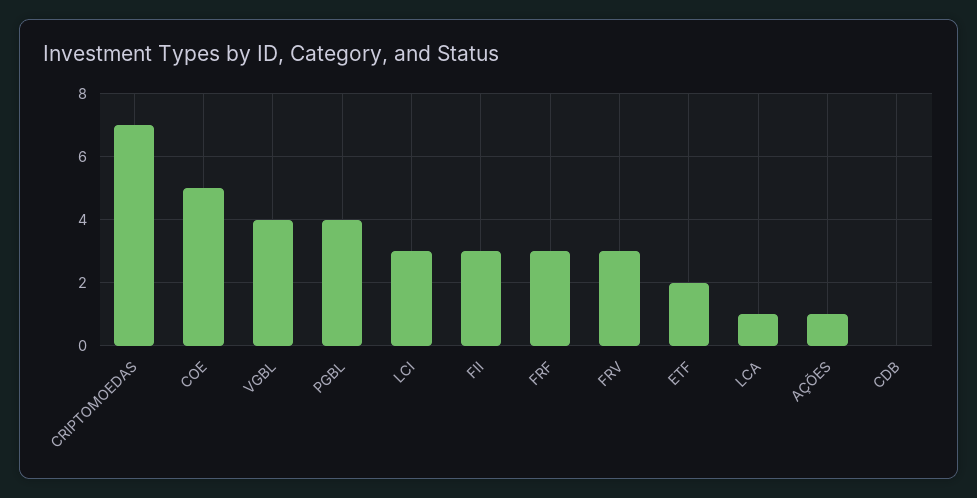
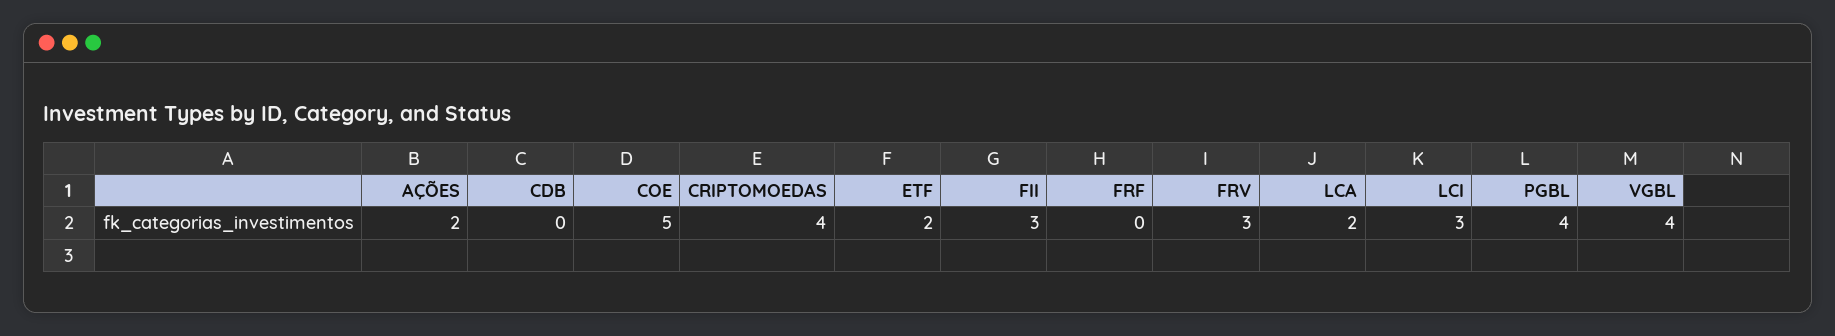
  {
-   "CRIPTOMOEDAS": 7,
+   "CRIPTOMOEDAS": 4,
    "COE": 5,
    "VGBL": 4,
    "PGBL": 4,
    "LCI": 3,
    "FII": 3,
-   "FRF": 3,
+   "FRF": 0,
    "FRV": 3,
    "ETF": 2,
-   "LCA": 1,
+   "LCA": 2,
-   "AÇÕES": 1,
+   "AÇÕES": 2,
    "CDB": 0
  }

